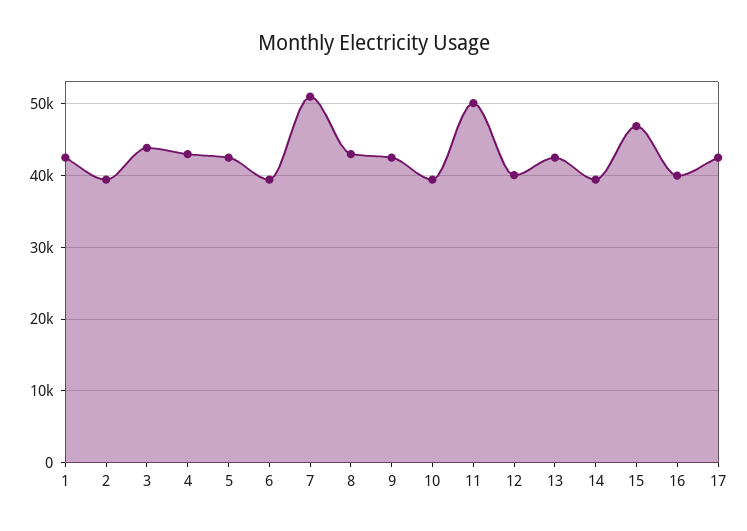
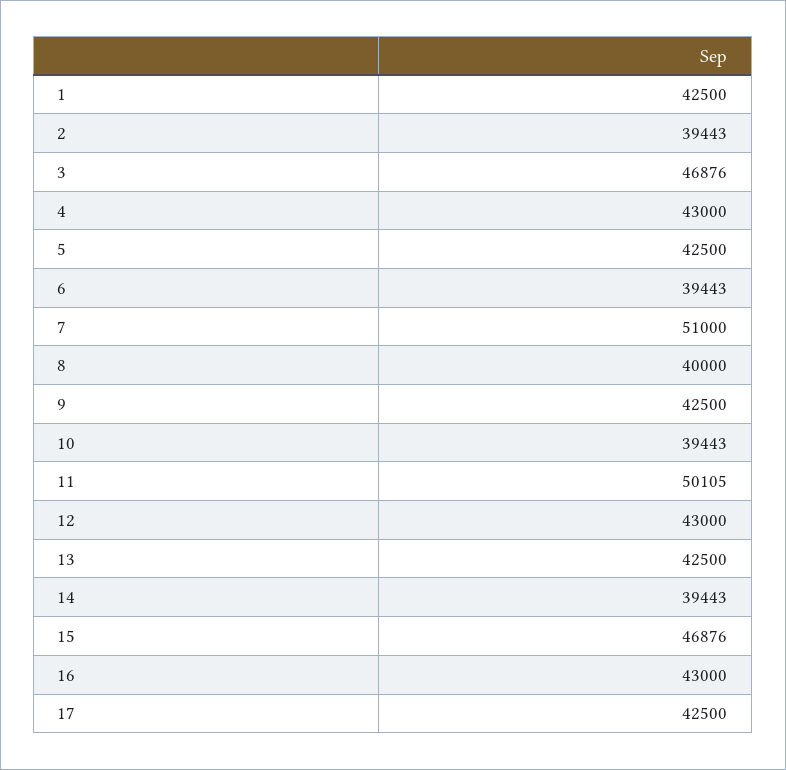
  {
    "1": 42500,
    "2": 39443,
-   "3": 44000,
+   "3": 46876,
    "4": 43000,
    "5": 42500,
    "6": 39443,
    "7": 51000,
-   "8": 43000,
+   "8": 40000,
    "9": 42500,
    "10": 39443,
    "11": 50105,
-   "12": 40000,
+   "12": 43000,
    "13": 42500,
    "14": 39443,
    "15": 46876,
-   "16": 40000,
+   "16": 43000,
    "17": 42500
  }

